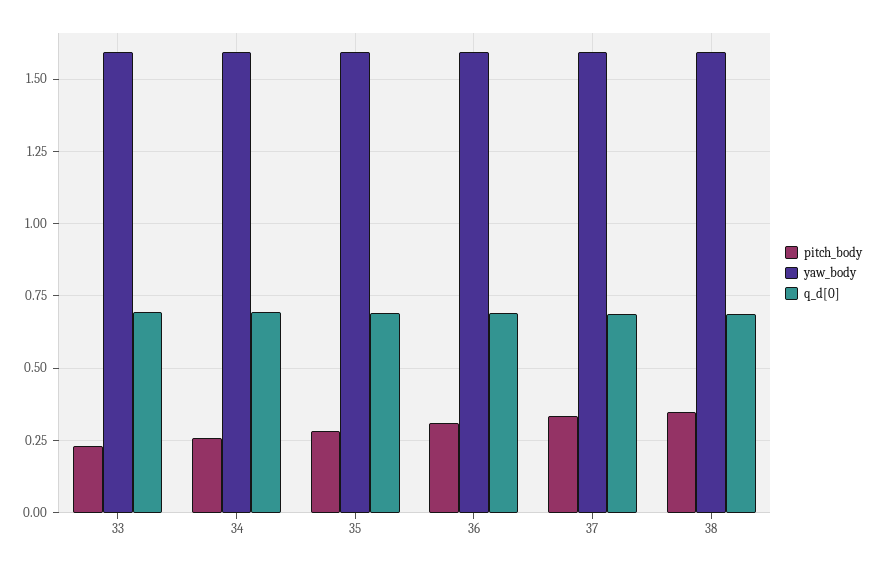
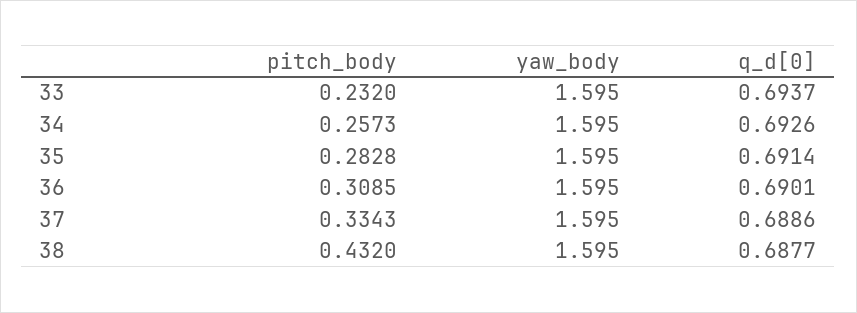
  {
    "pitch_body": {
      "33": 0.232,
      "34": 0.2573,
      "35": 0.2828,
      "36": 0.3085,
      "37": 0.3343,
-     "38": 0.35
+     "38": 0.432
    },
    "yaw_body": {
      "33": 1.595,
      "34": 1.595,
      "35": 1.595,
      "36": 1.595,
      "37": 1.595,
      "38": 1.595
    },
    "q_d[0]": {
      "33": 0.6937,
      "34": 0.6926,
      "35": 0.6914,
      "36": 0.6901,
      "37": 0.6886,
      "38": 0.6877
    }
  }

